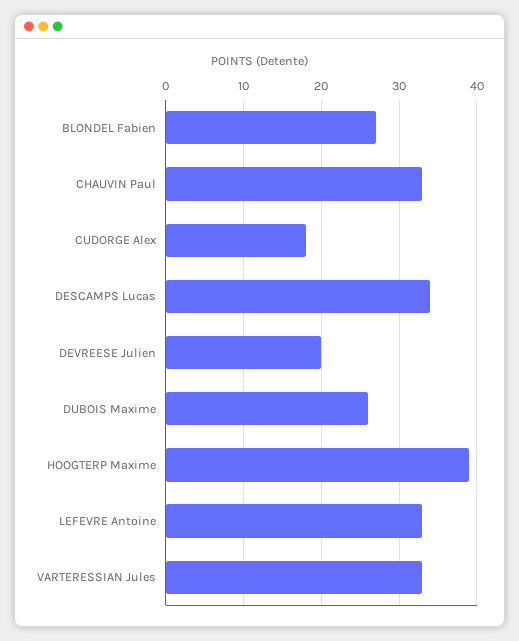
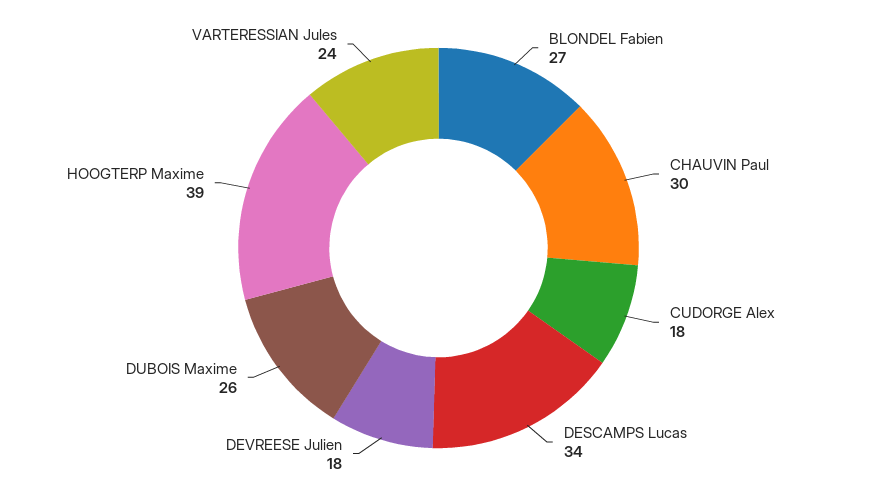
  {
    "BLONDEL Fabien": 27,
-   "CHAUVIN Paul": 33,
+   "CHAUVIN Paul": 30,
    "CUDORGE Alex": 18,
    "DESCAMPS Lucas": 34,
-   "DEVREESE Julien": 20,
+   "DEVREESE Julien": 18,
    "DUBOIS Maxime": 26,
    "HOOGTERP Maxime": 39,
-   "LEFEVRE Antoine": 33,
-   "VARTERESSIAN Jules": 33
+   "VARTERESSIAN Jules": 24
  }

